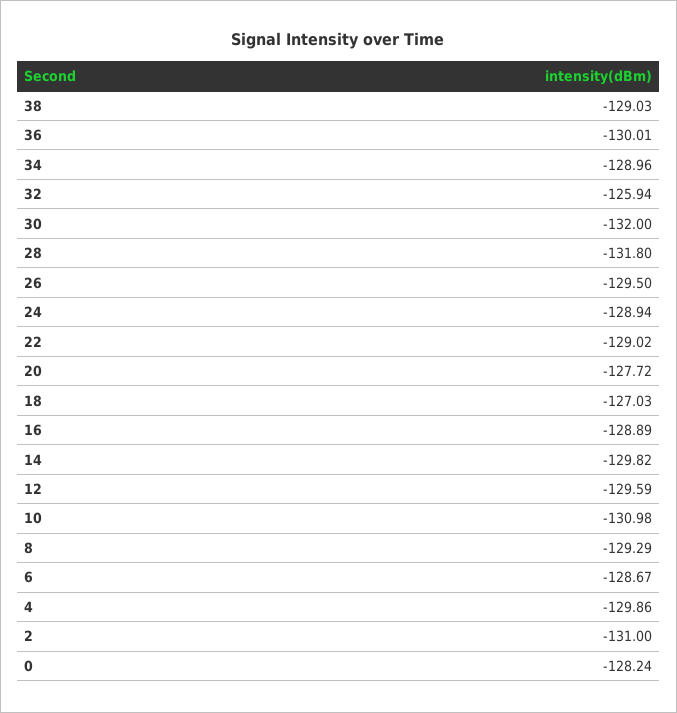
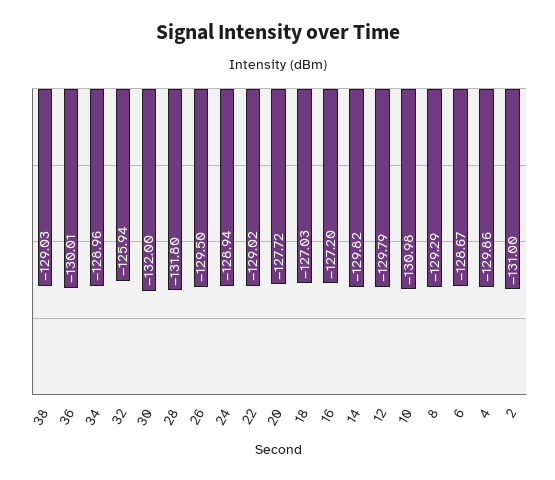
  {
    "38": -129.03,
    "36": -130.01,
    "34": -128.96,
    "32": -125.94,
    "30": -132,
    "28": -131.8,
    "26": -129.5,
    "24": -128.94,
    "22": -129.02,
    "20": -127.72,
    "18": -127.03,
-   "16": -128.89,
+   "16": -127.2,
    "14": -129.82,
-   "12": -129.59,
+   "12": -129.79,
    "10": -130.98,
    "8": -129.29,
    "6": -128.67,
    "4": -129.86,
-   "2": -131,
+   "2": -131
-   "0": -128.24
  }

